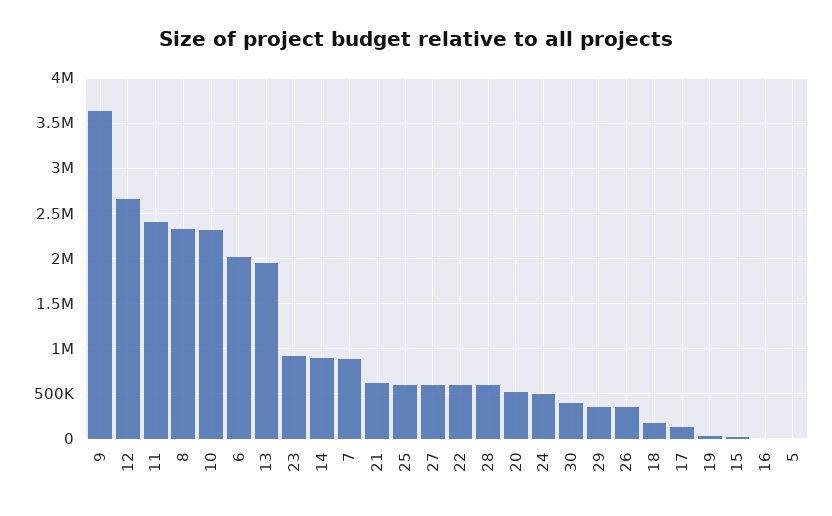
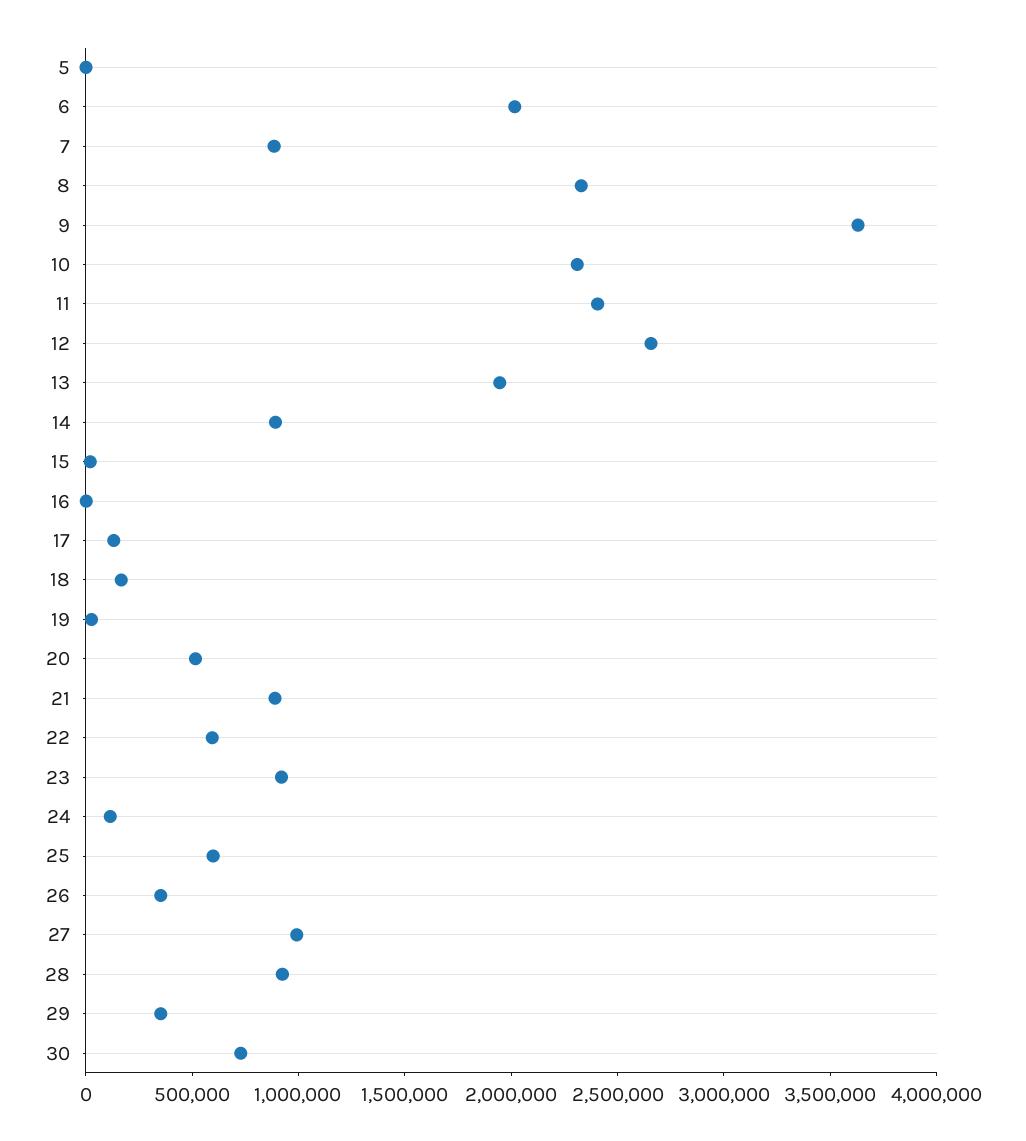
  {
    "9": 3600000,
    "12": 2700000,
    "11": 2400000,
    "8": 2300000,
    "10": 2300000,
    "6": 2000000,
    "13": 1900000,
    "23": 900000,
    "14": 900000,
    "7": 900000,
-   "21": 600000,
+   "21": 900000,
    "25": 600000,
-   "27": 600000,
+   "27": 1000000,
    "22": 600000,
-   "28": 600000,
+   "28": 900000,
    "20": 500000,
-   "24": 500000,
+   "24": 100000,
-   "30": 400000,
+   "30": 700000,
    "29": 400000,
    "26": 400000,
    "18": 200000,
    "17": 100000,
    "19": 0,
    "15": 0,
    "16": 0,
    "5": 0
  }

